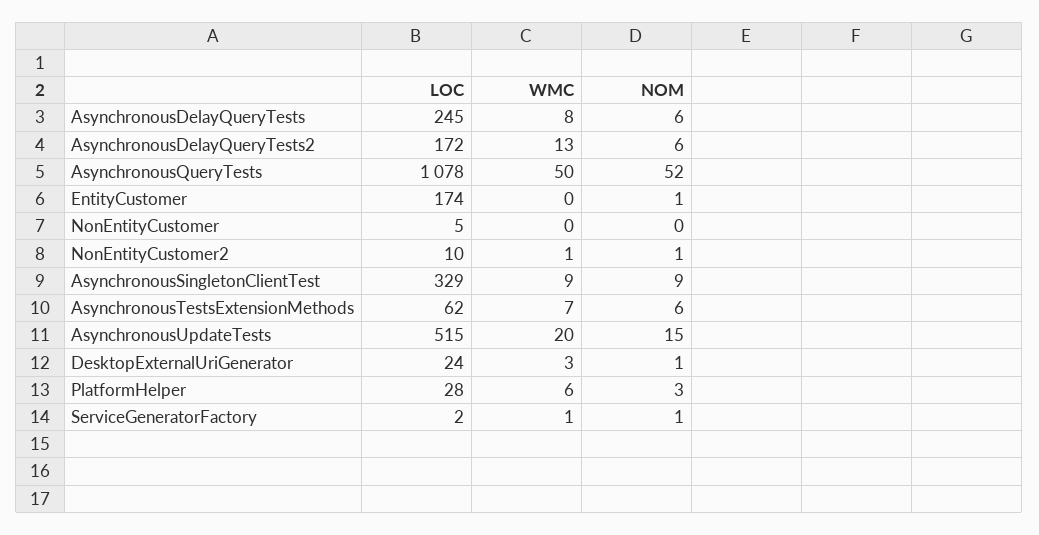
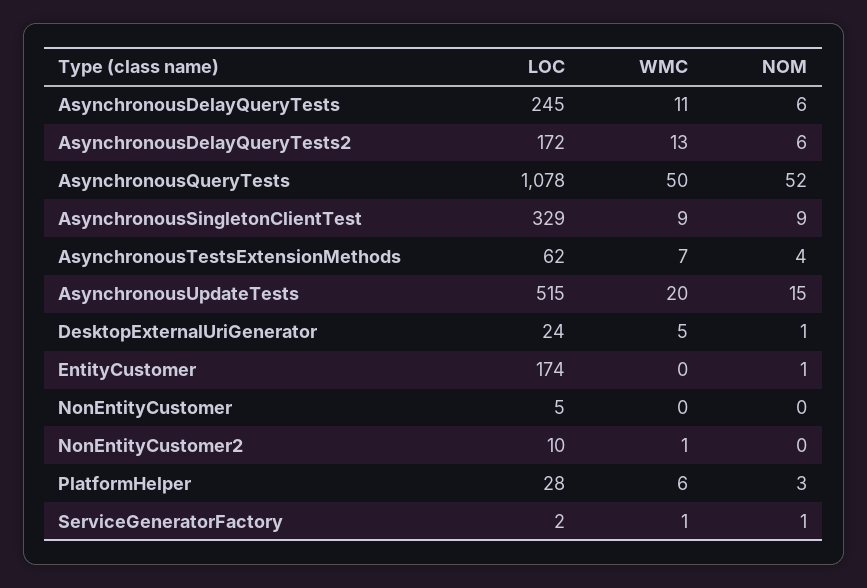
  {
    "LOC": {
      "AsynchronousDelayQueryTests": 245,
      "AsynchronousDelayQueryTests2": 172,
      "AsynchronousQueryTests": 1078,
      "EntityCustomer": 174,
      "NonEntityCustomer": 5,
      "NonEntityCustomer2": 10,
      "AsynchronousSingletonClientTest": 329,
      "AsynchronousTestsExtensionMethods": 62,
      "AsynchronousUpdateTests": 515,
      "DesktopExternalUriGenerator": 24,
      "PlatformHelper": 28,
      "ServiceGeneratorFactory": 2
    },
    "WMC": {
-     "AsynchronousDelayQueryTests": 8,
+     "AsynchronousDelayQueryTests": 11,
      "AsynchronousDelayQueryTests2": 13,
      "AsynchronousQueryTests": 50,
      "EntityCustomer": 0,
      "NonEntityCustomer": 0,
      "NonEntityCustomer2": 1,
      "AsynchronousSingletonClientTest": 9,
      "AsynchronousTestsExtensionMethods": 7,
      "AsynchronousUpdateTests": 20,
-     "DesktopExternalUriGenerator": 3,
+     "DesktopExternalUriGenerator": 5,
      "PlatformHelper": 6,
      "ServiceGeneratorFactory": 1
    },
    "NOM": {
      "AsynchronousDelayQueryTests": 6,
      "AsynchronousDelayQueryTests2": 6,
      "AsynchronousQueryTests": 52,
      "EntityCustomer": 1,
      "NonEntityCustomer": 0,
-     "NonEntityCustomer2": 1,
+     "NonEntityCustomer2": 0,
      "AsynchronousSingletonClientTest": 9,
-     "AsynchronousTestsExtensionMethods": 6,
+     "AsynchronousTestsExtensionMethods": 4,
      "AsynchronousUpdateTests": 15,
      "DesktopExternalUriGenerator": 1,
      "PlatformHelper": 3,
      "ServiceGeneratorFactory": 1
    }
  }

